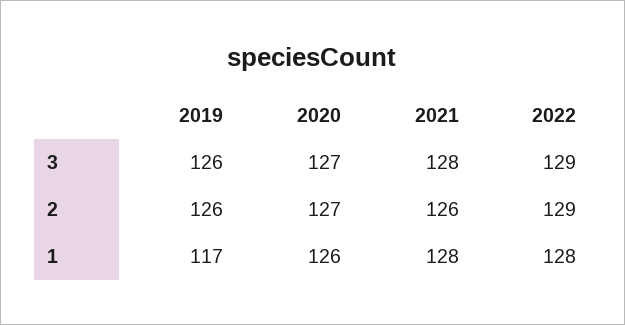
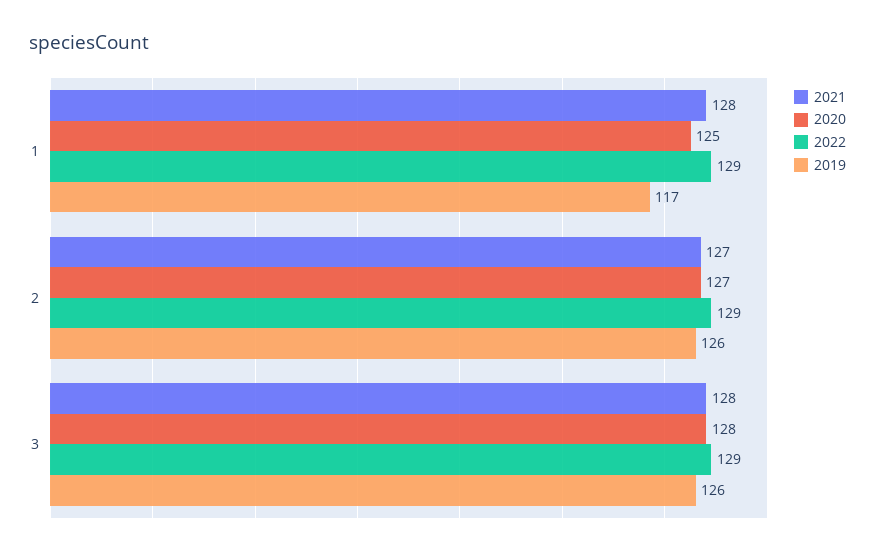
  {
    "2019": {
      "3": 126,
      "2": 126,
      "1": 117
    },
    "2020": {
-     "3": 127,
+     "3": 128,
      "2": 127,
-     "1": 126
+     "1": 125
    },
    "2021": {
      "3": 128,
-     "2": 126,
+     "2": 127,
      "1": 128
    },
    "2022": {
      "3": 129,
      "2": 129,
-     "1": 128
+     "1": 129
    }
  }

